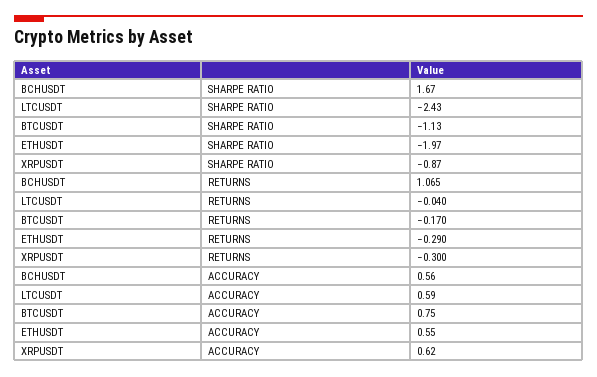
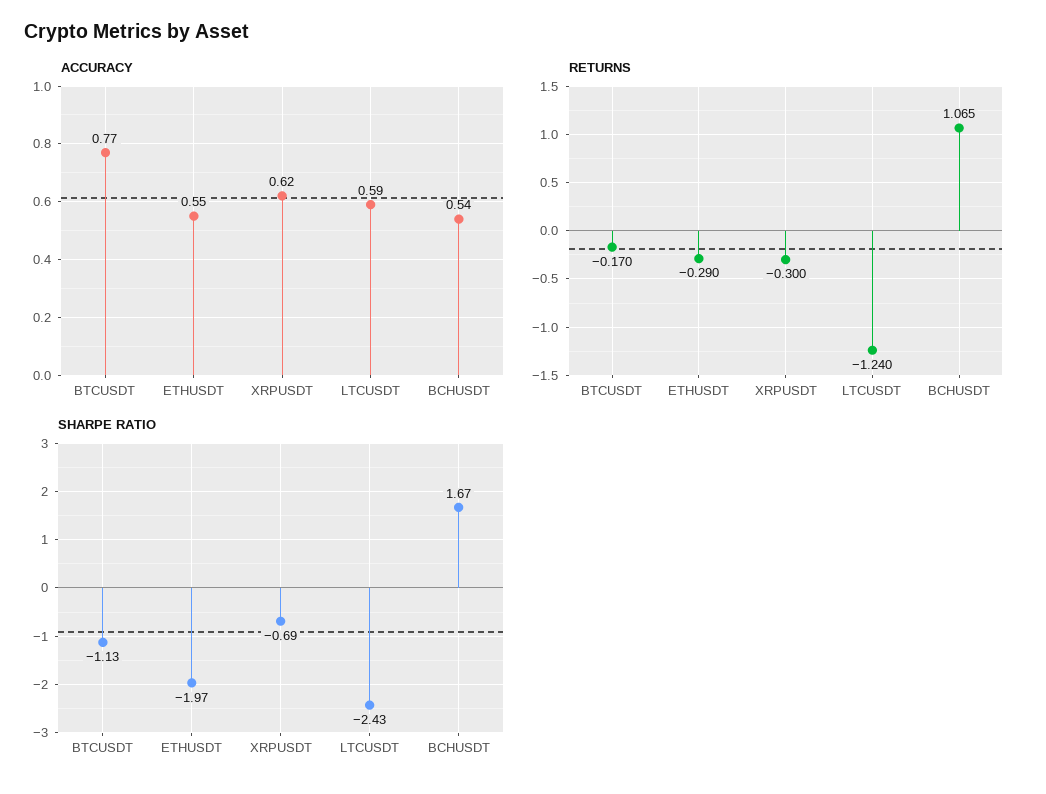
  {
    "SHARPE RATIO": {
      "BCHUSDT": 1.67,
      "LTCUSDT": -2.43,
      "BTCUSDT": -1.13,
      "ETHUSDT": -1.97,
-     "XRPUSDT": -0.87
+     "XRPUSDT": -0.69
    },
    "RETURNS": {
      "BCHUSDT": 1.065,
-     "LTCUSDT": -0.04,
+     "LTCUSDT": -1.24,
      "BTCUSDT": -0.17,
      "ETHUSDT": -0.29,
      "XRPUSDT": -0.3
    },
    "ACCURACY": {
-     "BCHUSDT": 0.56,
+     "BCHUSDT": 0.54,
      "LTCUSDT": 0.59,
-     "BTCUSDT": 0.75,
+     "BTCUSDT": 0.77,
      "ETHUSDT": 0.55,
      "XRPUSDT": 0.62
    }
  }

